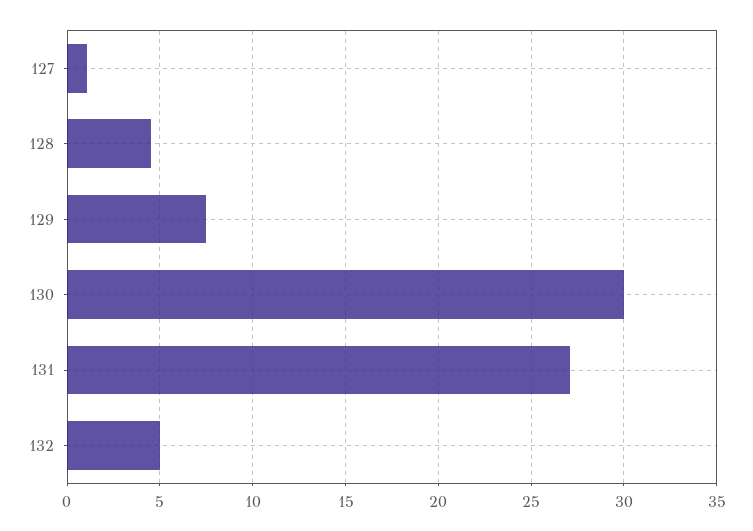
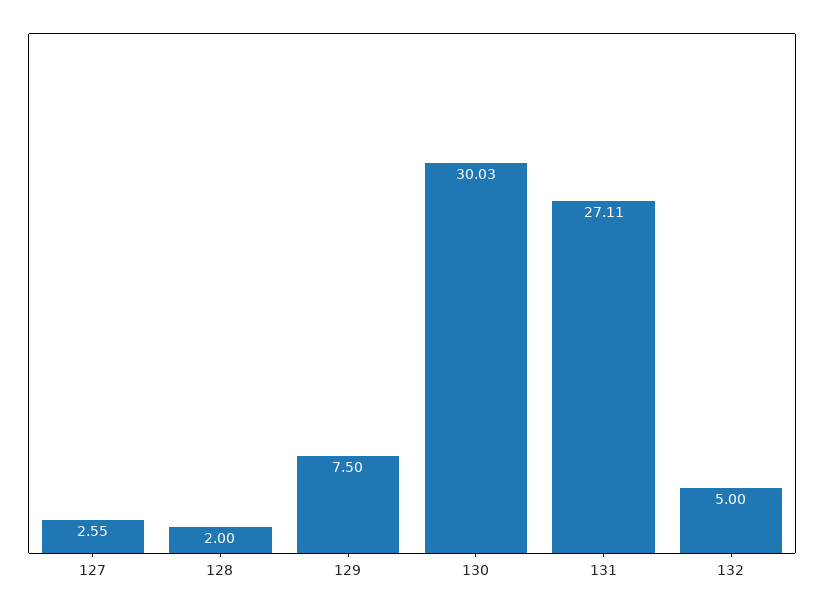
  {
-   "127": 1,
+   "127": 2.55,
-   "128": 4.5,
+   "128": 2,
    "129": 7.5,
    "130": 30.03,
    "131": 27.11,
    "132": 5
  }

